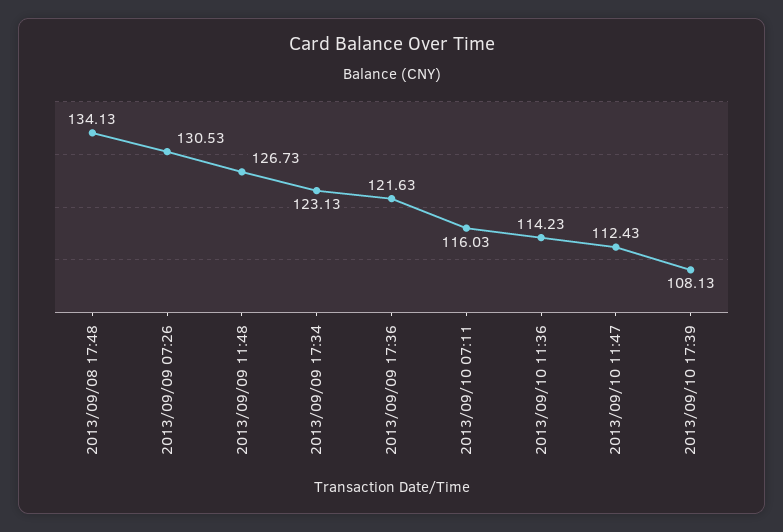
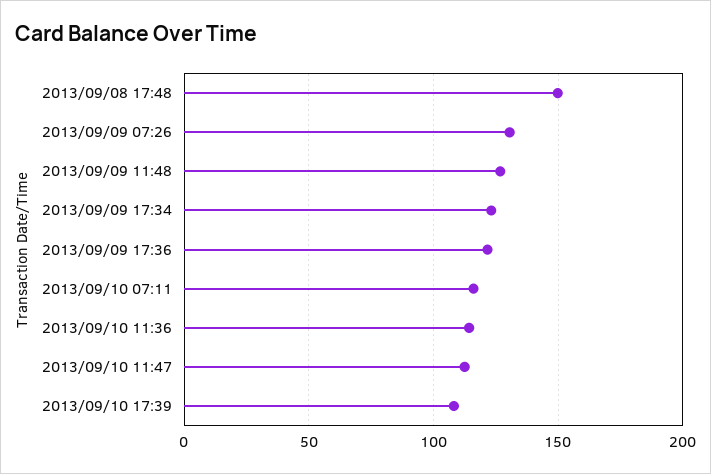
  {
-   "2013/09/08 17:48": 134.13,
+   "2013/09/08 17:48": 150,
    "2013/09/09 07:26": 130.53,
    "2013/09/09 11:48": 126.73,
    "2013/09/09 17:34": 123.13,
    "2013/09/09 17:36": 121.63,
    "2013/09/10 07:11": 116.03,
    "2013/09/10 11:36": 114.23,
    "2013/09/10 11:47": 112.43,
    "2013/09/10 17:39": 108.13
  }

